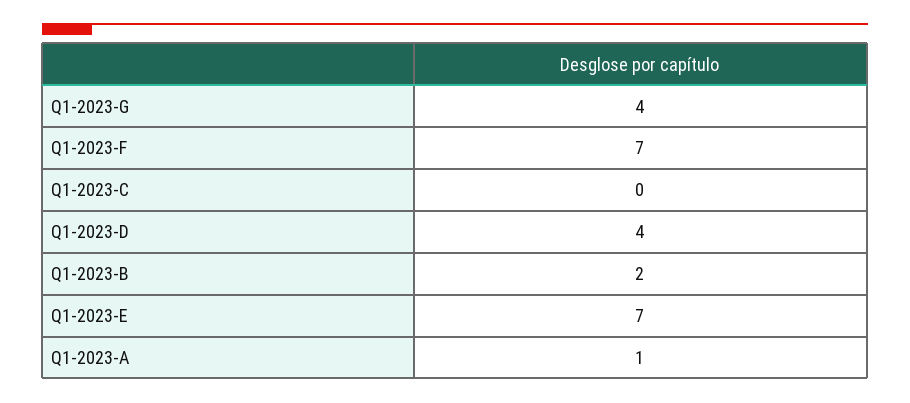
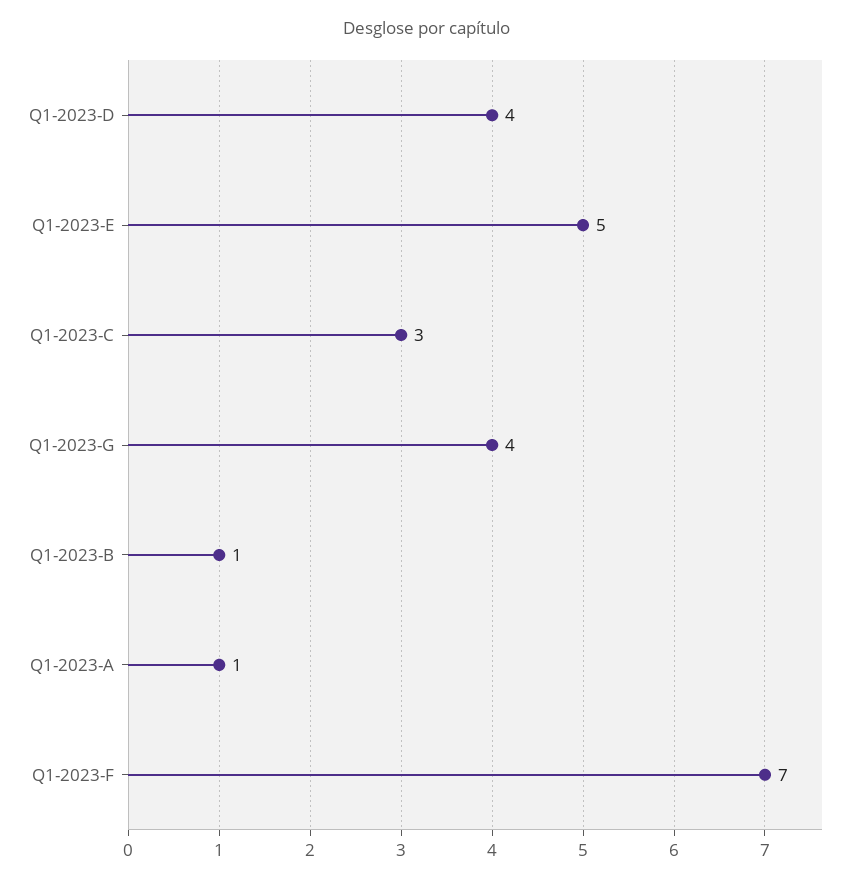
  {
    "Q1-2023-G": 4,
    "Q1-2023-F": 7,
-   "Q1-2023-C": 0,
+   "Q1-2023-C": 3,
    "Q1-2023-D": 4,
-   "Q1-2023-B": 2,
+   "Q1-2023-B": 1,
-   "Q1-2023-E": 7,
+   "Q1-2023-E": 5,
    "Q1-2023-A": 1
  }

